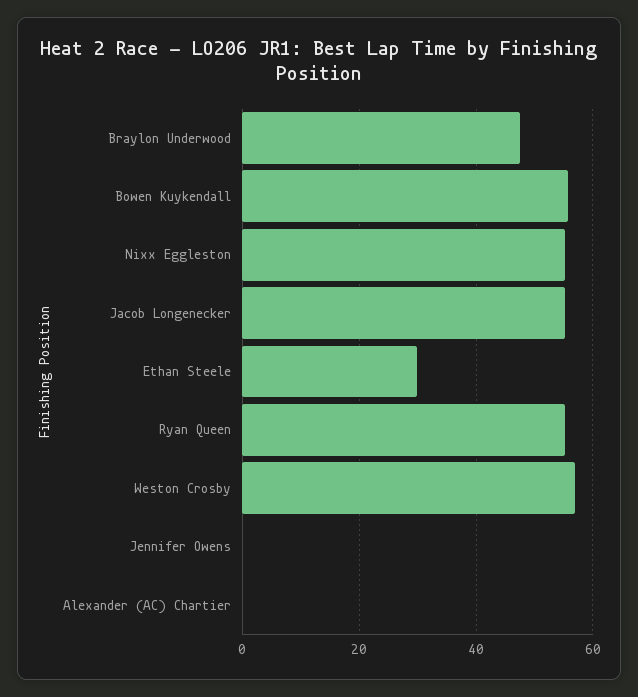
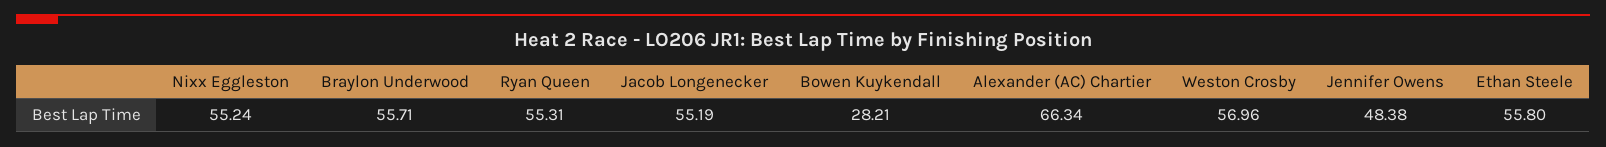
  {
-   "Braylon Underwood": 48,
+   "Braylon Underwood": 55.71,
-   "Bowen Kuykendall": 56,
+   "Bowen Kuykendall": 28.21,
    "Nixx Eggleston": 55.24,
    "Jacob Longenecker": 55.19,
-   "Ethan Steele": 30,
+   "Ethan Steele": 55.8,
    "Ryan Queen": 55.31,
    "Weston Crosby": 56.96,
-   "Jennifer Owens": 0,
+   "Jennifer Owens": 48.38,
-   "Alexander (AC) Chartier": 0
+   "Alexander (AC) Chartier": 66.34
  }

